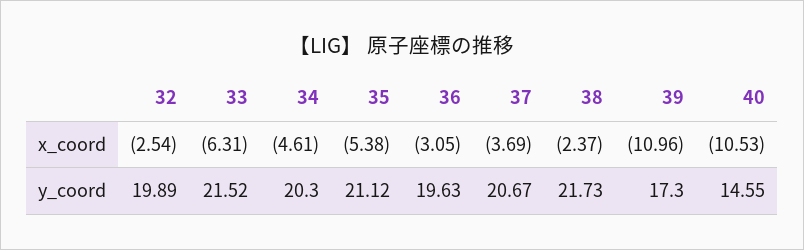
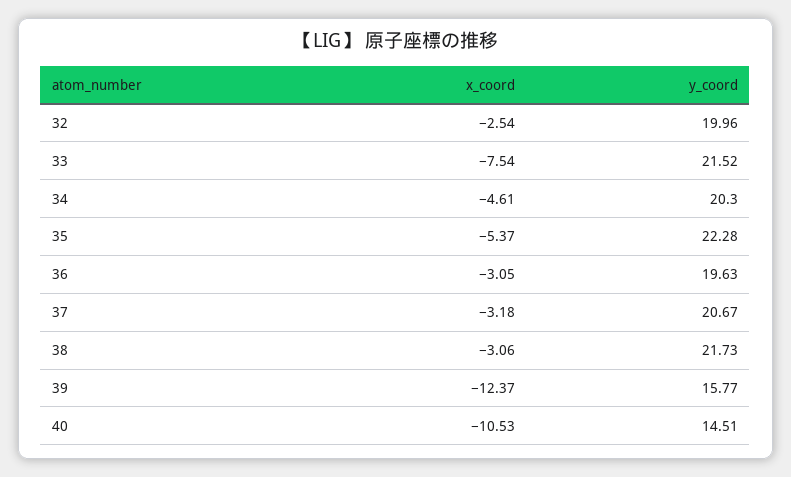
  {
    "32": {
      "x_coord": -2.54,
-     "y_coord": 19.89
+     "y_coord": 19.96
    },
    "33": {
-     "x_coord": -6.31,
+     "x_coord": -7.54,
      "y_coord": 21.52
    },
    "34": {
      "x_coord": -4.61,
      "y_coord": 20.3
    },
    "35": {
-     "x_coord": -5.38,
+     "x_coord": -5.37,
-     "y_coord": 21.12
+     "y_coord": 22.28
    },
    "36": {
      "x_coord": -3.05,
      "y_coord": 19.63
    },
    "37": {
-     "x_coord": -3.69,
+     "x_coord": -3.18,
      "y_coord": 20.67
    },
    "38": {
-     "x_coord": -2.37,
+     "x_coord": -3.06,
      "y_coord": 21.73
    },
    "39": {
-     "x_coord": -10.96,
+     "x_coord": -12.37,
-     "y_coord": 17.3
+     "y_coord": 15.77
    },
    "40": {
      "x_coord": -10.53,
-     "y_coord": 14.55
+     "y_coord": 14.51
    }
  }

